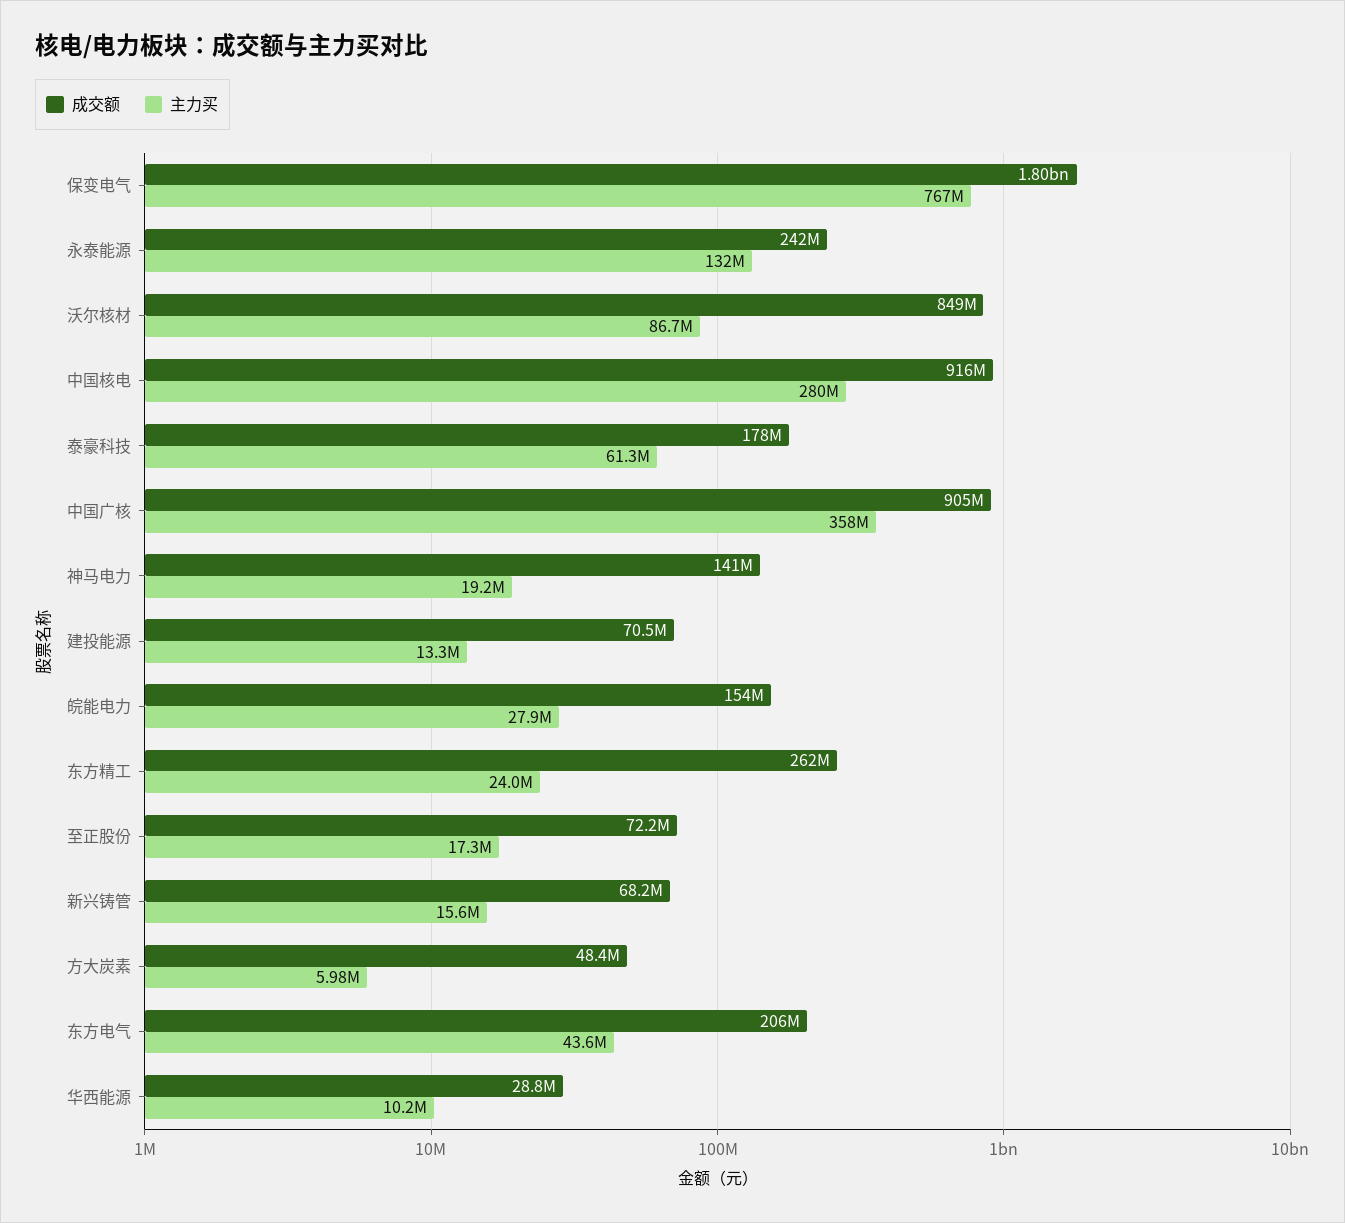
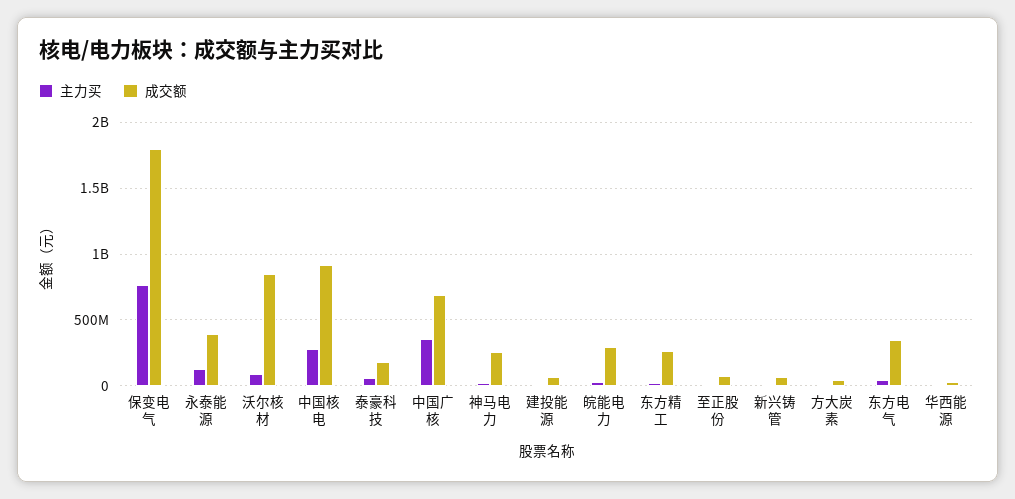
  {
    "成交额": {
      "保变电气": 1800000000,
-     "永泰能源": 242000000,
+     "永泰能源": 400000000,
      "沃尔核材": 849000000,
      "中国核电": 916000000,
      "泰豪科技": 178000000,
-     "中国广核": 905000000,
+     "中国广核": 700000000,
-     "神马电力": 141000000,
+     "神马电力": 250000000,
      "建投能源": 70500000,
-     "皖能电力": 154000000,
+     "皖能电力": 300000000,
      "东方精工": 262000000,
      "至正股份": 72200000,
      "新兴铸管": 68200000,
      "方大炭素": 48400000,
-     "东方电气": 206000000,
+     "东方电气": 350000000,
      "华西能源": 28800000
    },
    "主力买": {
      "保变电气": 767000000,
      "永泰能源": 132000000,
      "沃尔核材": 86700000,
      "中国核电": 280000000,
      "泰豪科技": 61300000,
      "中国广核": 358000000,
      "神马电力": 19200000,
      "建投能源": 13300000,
      "皖能电力": 27900000,
      "东方精工": 24000000,
      "至正股份": 17300000,
      "新兴铸管": 15600000,
      "方大炭素": 5980000,
      "东方电气": 43600000,
      "华西能源": 10200000
    }
  }

